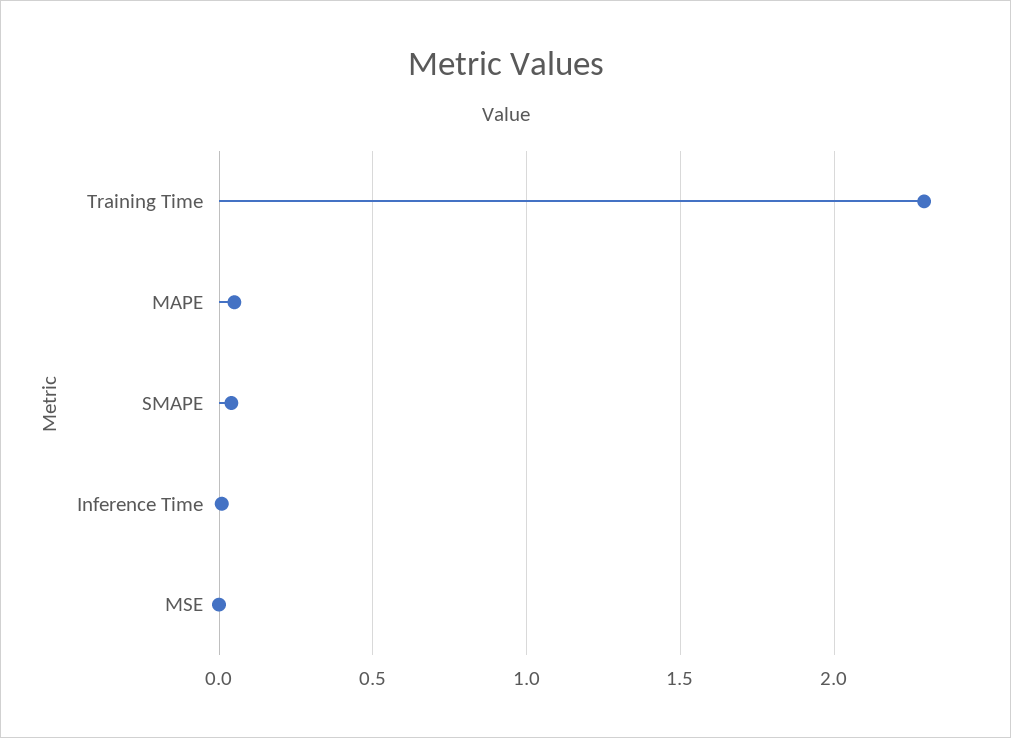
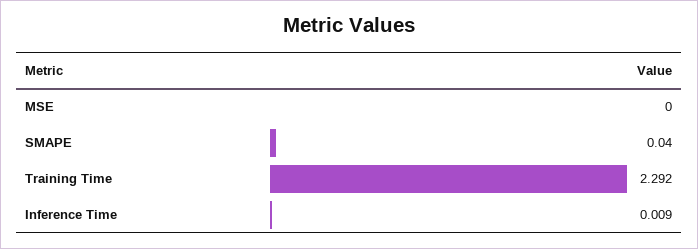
  {
    "Training Time": 2.292,
-   "MAPE": 0.05,
    "SMAPE": 0.04,
    "Inference Time": 0.009,
    "MSE": 0
  }

